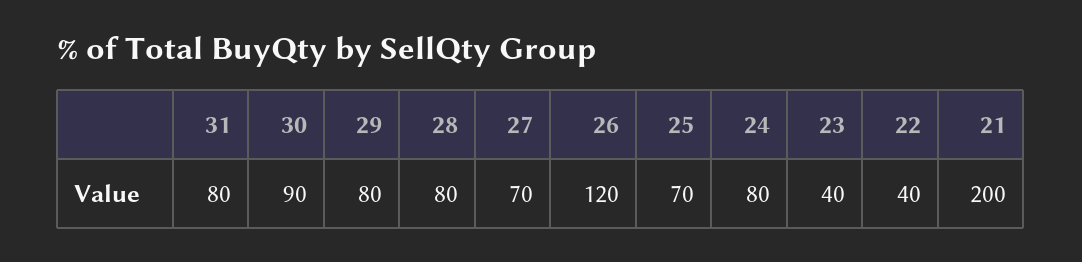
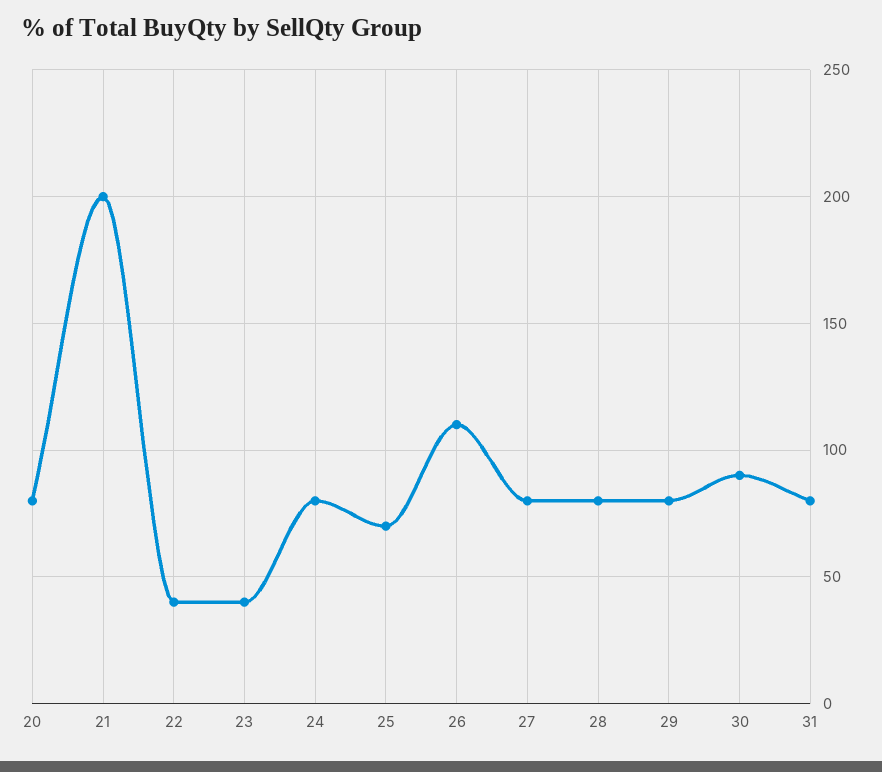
  {
    "31": 80,
    "30": 90,
    "29": 80,
    "28": 80,
-   "27": 70,
+   "27": 80,
-   "26": 120,
+   "26": 110,
    "25": 70,
    "24": 80,
    "23": 40,
    "22": 40,
-   "21": 200
+   "21": 200,
+   "20": 80
  }

